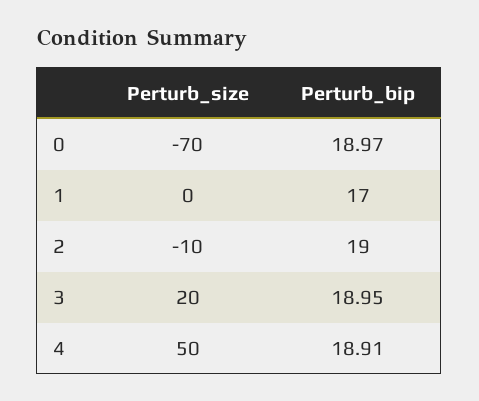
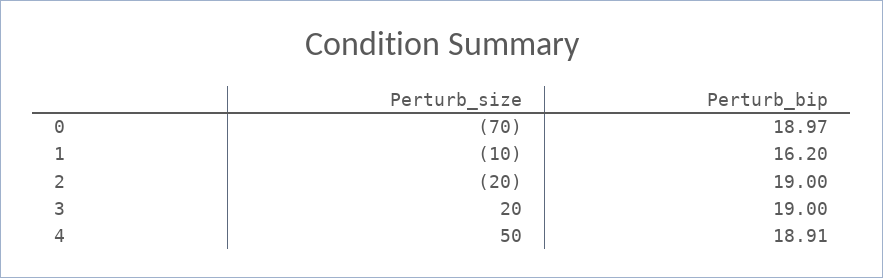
  {
    "Perturb_size": {
      "0": -70,
-     "1": 0,
+     "1": -10,
-     "2": -10,
+     "2": -20,
      "3": 20,
      "4": 50
    },
    "Perturb_bip": {
      "0": 18.97,
-     "1": 17,
+     "1": 16.2,
      "2": 19,
-     "3": 18.95,
+     "3": 19,
      "4": 18.91
    }
  }

